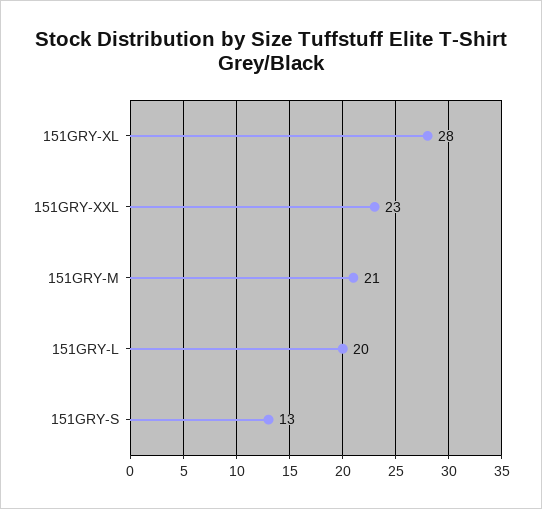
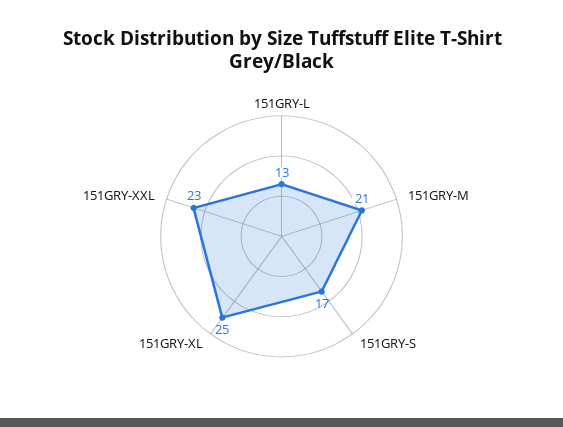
  {
-   "151GRY-XL": 28,
+   "151GRY-XL": 25,
    "151GRY-XXL": 23,
    "151GRY-M": 21,
-   "151GRY-L": 20,
+   "151GRY-L": 13,
-   "151GRY-S": 13
+   "151GRY-S": 17
  }

